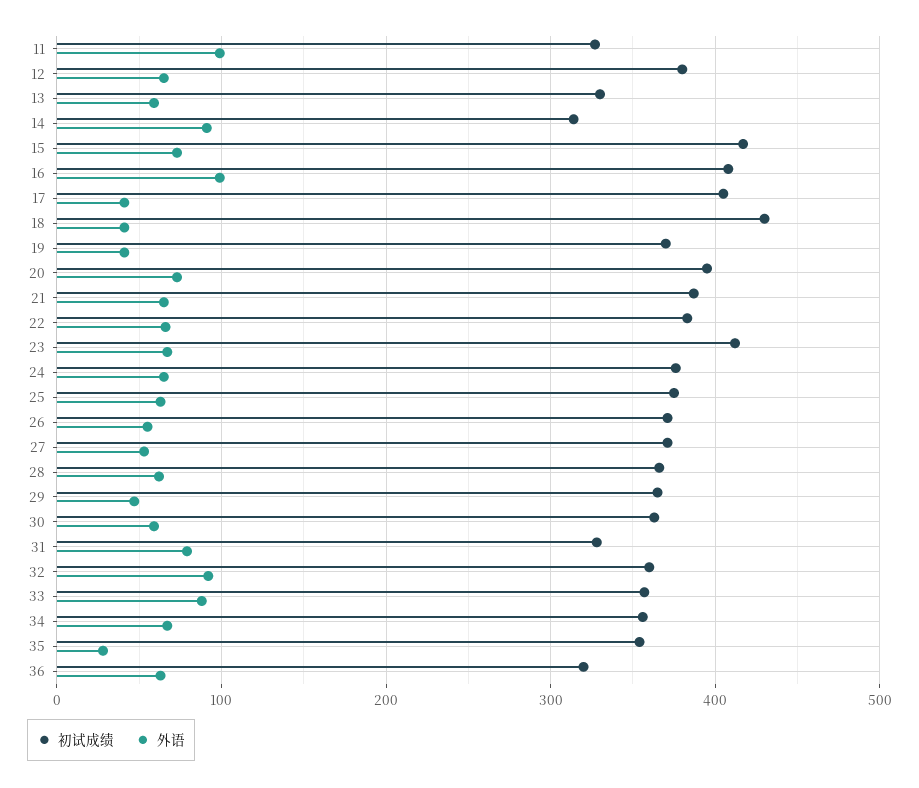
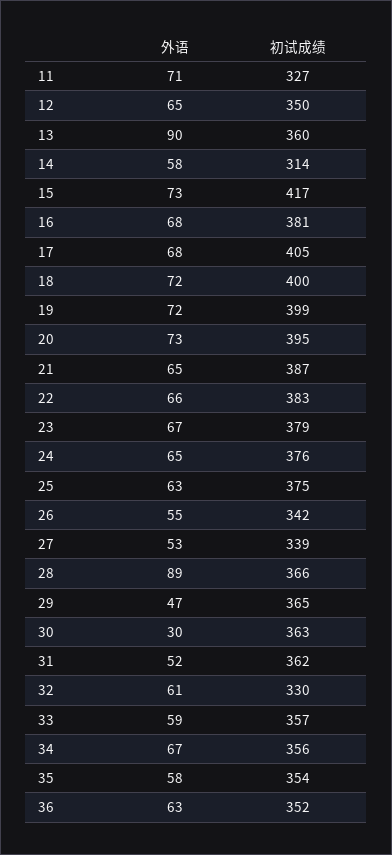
  {
    "初试成绩": {
      "11": 327,
-     "12": 380,
+     "12": 350,
-     "13": 330,
+     "13": 360,
      "14": 314,
      "15": 417,
-     "16": 410,
+     "16": 381,
      "17": 405,
-     "18": 430,
+     "18": 400,
-     "19": 370,
+     "19": 399,
      "20": 395,
      "21": 387,
      "22": 383,
-     "23": 410,
+     "23": 379,
      "24": 376,
      "25": 375,
-     "26": 370,
+     "26": 342,
-     "27": 370,
+     "27": 339,
      "28": 366,
      "29": 365,
      "30": 363,
-     "31": 330,
+     "31": 362,
-     "32": 360,
+     "32": 330,
      "33": 357,
      "34": 356,
      "35": 354,
-     "36": 320
+     "36": 352
    },
    "外语": {
-     "11": 100,
+     "11": 71,
      "12": 65,
-     "13": 60,
+     "13": 90,
-     "14": 90,
+     "14": 58,
      "15": 73,
-     "16": 100,
+     "16": 68,
-     "17": 40,
+     "17": 68,
-     "18": 40,
+     "18": 72,
-     "19": 40,
+     "19": 72,
      "20": 73,
      "21": 65,
      "22": 66,
      "23": 67,
      "24": 65,
      "25": 63,
      "26": 55,
      "27": 53,
-     "28": 60,
+     "28": 89,
      "29": 47,
-     "30": 60,
+     "30": 30,
-     "31": 80,
+     "31": 52,
-     "32": 90,
+     "32": 61,
-     "33": 90,
+     "33": 59,
      "34": 67,
-     "35": 30,
+     "35": 58,
      "36": 63
    }
  }

